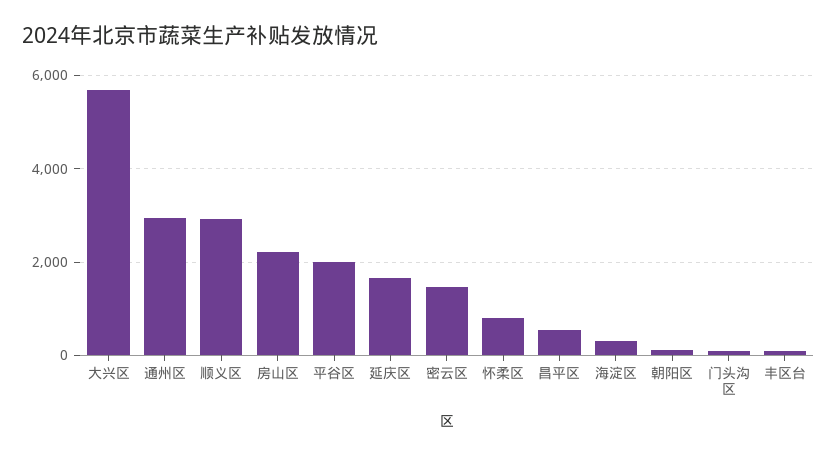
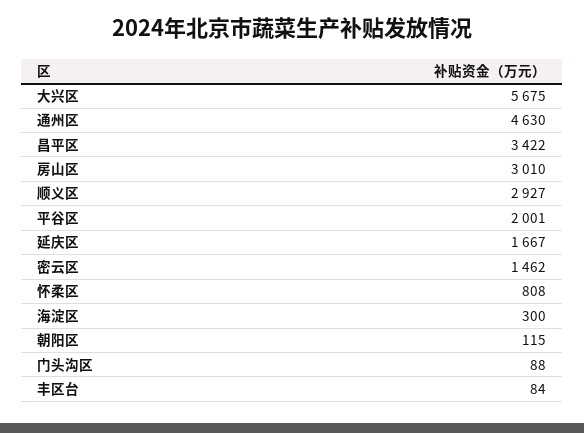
  {
    "大兴区": 5675,
-   "通州区": 3000,
+   "通州区": 4630,
    "顺义区": 2927,
-   "房山区": 2200,
+   "房山区": 3010,
    "平谷区": 2001,
    "延庆区": 1667,
    "密云区": 1462,
    "怀柔区": 808,
-   "昌平区": 600,
+   "昌平区": 3422,
    "海淀区": 300,
    "朝阳区": 115,
    "门头沟区": 88,
    "丰区台": 84
  }

